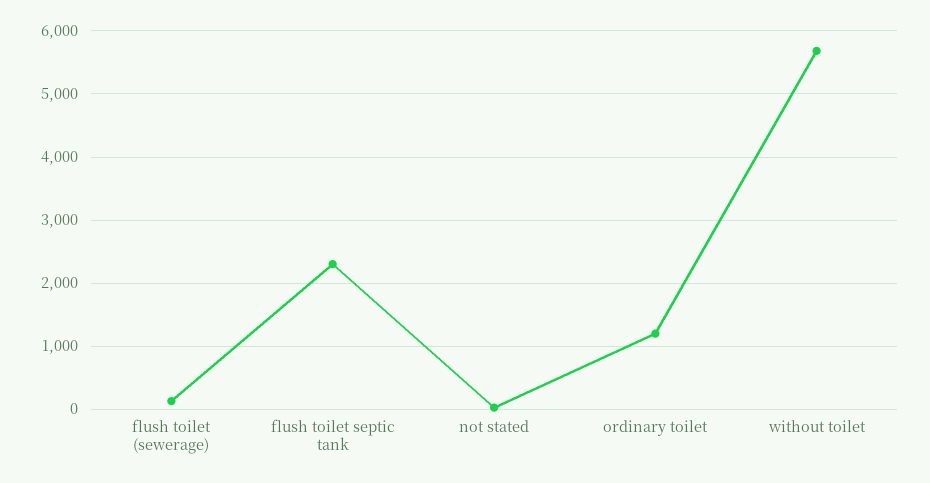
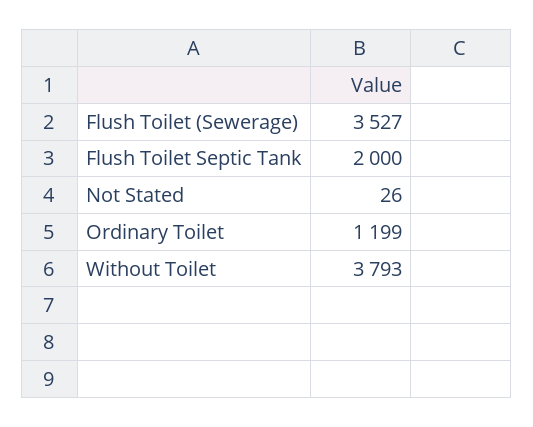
  {
-   "flush toilet (sewerage)": 100,
+   "flush toilet (sewerage)": 3527,
-   "flush toilet septic tank": 2300,
+   "flush toilet septic tank": 2000,
    "not stated": 26,
    "ordinary toilet": 1199,
-   "without toilet": 5700
+   "without toilet": 3793
  }

